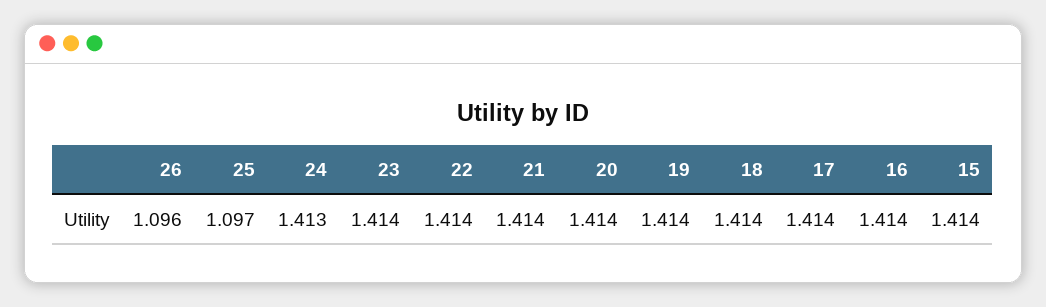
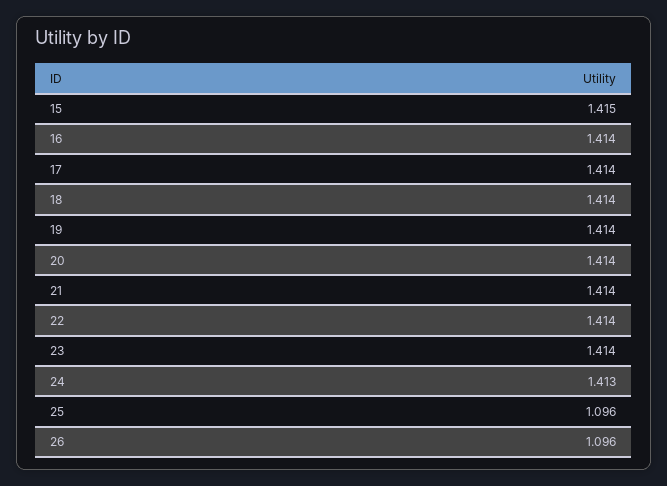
  {
    "26": 1.096,
-   "25": 1.097,
+   "25": 1.096,
    "24": 1.413,
    "23": 1.414,
    "22": 1.414,
    "21": 1.414,
    "20": 1.414,
    "19": 1.414,
    "18": 1.414,
    "17": 1.414,
    "16": 1.414,
-   "15": 1.414
+   "15": 1.415
  }

